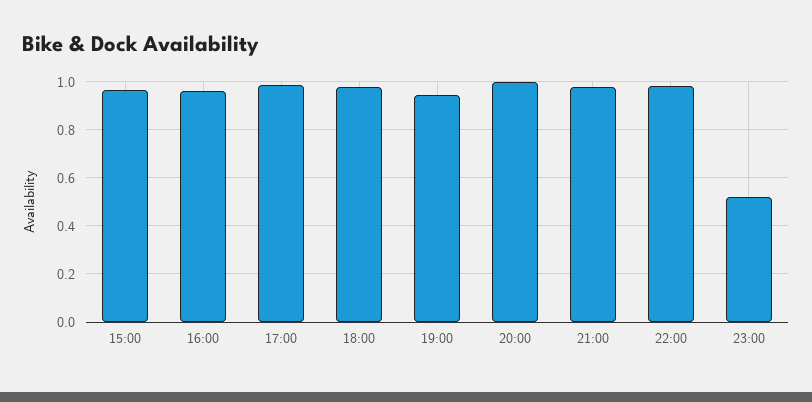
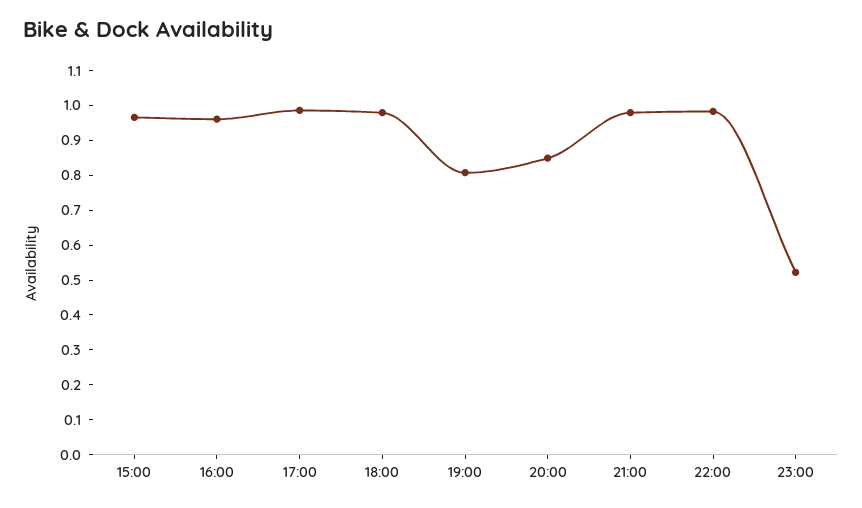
  {
    "15:00": 0.975,
    "16:00": 0.95,
    "17:00": 0.975,
    "18:00": 0.975,
-   "19:00": 0.95,
+   "19:00": 0.8,
-   "20:00": 1,
+   "20:00": 0.85,
    "21:00": 0.975,
    "22:00": 0.975,
    "23:00": 0.525
  }

